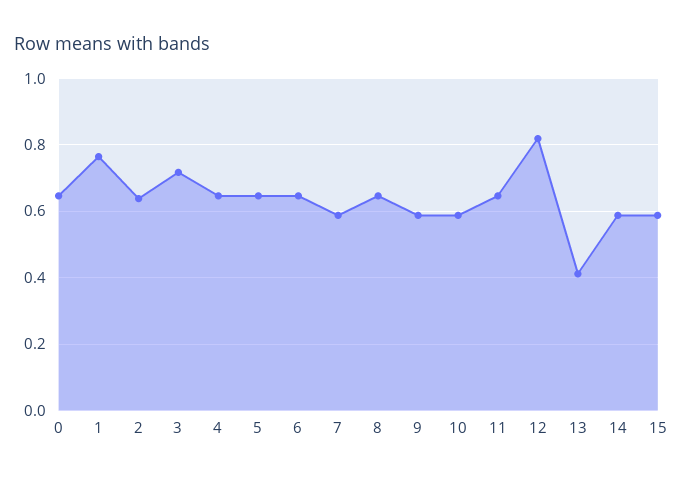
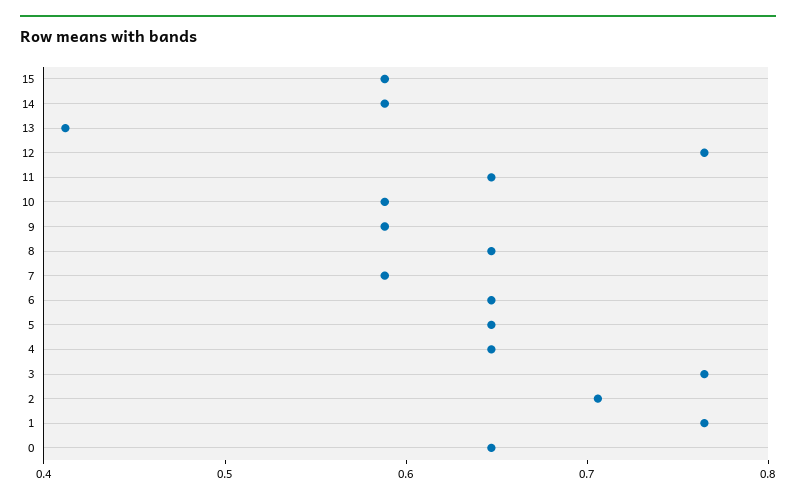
  {
    "0": 0.64,
    "1": 0.76,
-   "2": 0.64,
+   "2": 0.7,
-   "3": 0.72,
+   "3": 0.76,
    "4": 0.64,
    "5": 0.64,
    "6": 0.64,
    "7": 0.58,
    "8": 0.64,
    "9": 0.58,
    "10": 0.58,
    "11": 0.64,
-   "12": 0.82,
+   "12": 0.76,
    "13": 0.42,
    "14": 0.58,
    "15": 0.58
  }

